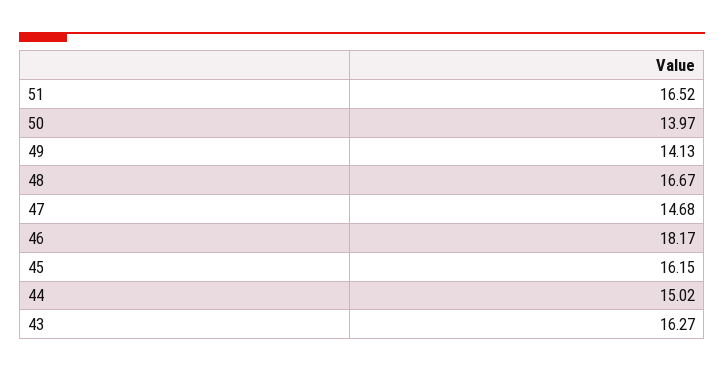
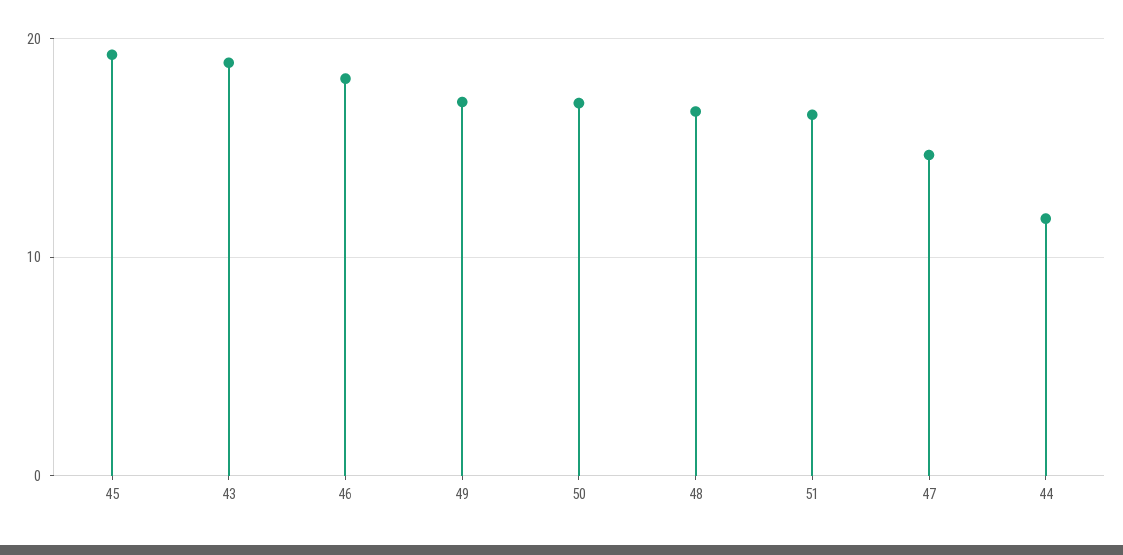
  {
    "51": 16.52,
-   "50": 13.97,
+   "50": 17,
-   "49": 14.13,
+   "49": 17,
    "48": 16.67,
    "47": 14.68,
    "46": 18.17,
-   "45": 16.15,
+   "45": 19,
-   "44": 15.02,
+   "44": 12,
-   "43": 16.27
+   "43": 19
  }

